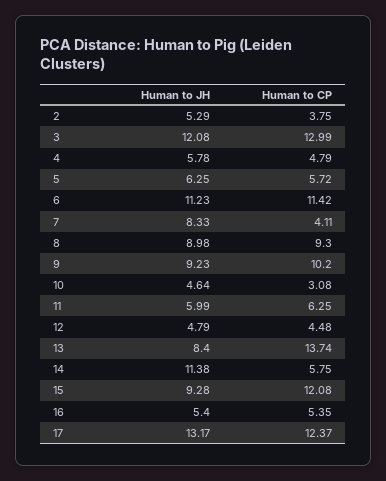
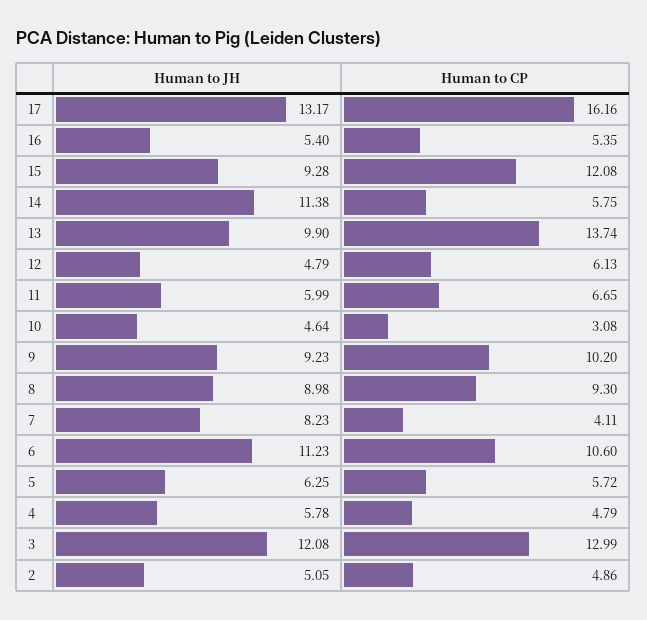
  {
    "Human to JH": {
-     "2": 5.29,
+     "2": 5.05,
      "3": 12.08,
      "4": 5.78,
      "5": 6.25,
      "6": 11.23,
-     "7": 8.33,
+     "7": 8.23,
      "8": 8.98,
      "9": 9.23,
      "10": 4.64,
      "11": 5.99,
      "12": 4.79,
-     "13": 8.4,
+     "13": 9.9,
      "14": 11.38,
      "15": 9.28,
      "16": 5.4,
      "17": 13.17
    },
    "Human to CP": {
-     "2": 3.75,
+     "2": 4.86,
      "3": 12.99,
      "4": 4.79,
      "5": 5.72,
-     "6": 11.42,
+     "6": 10.6,
      "7": 4.11,
      "8": 9.3,
      "9": 10.2,
      "10": 3.08,
-     "11": 6.25,
+     "11": 6.65,
-     "12": 4.48,
+     "12": 6.13,
      "13": 13.74,
      "14": 5.75,
      "15": 12.08,
      "16": 5.35,
-     "17": 12.37
+     "17": 16.16
    }
  }

